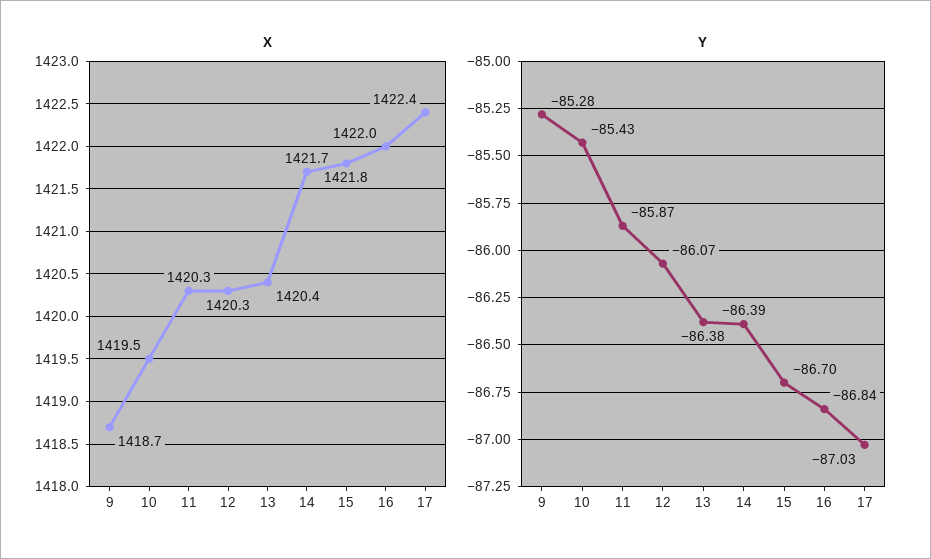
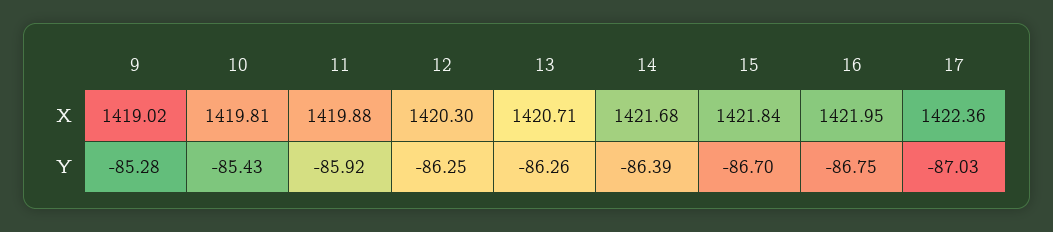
  {
    "X": {
-     "9": 1418.7,
+     "9": 1419.02,
-     "10": 1419.5,
+     "10": 1419.81,
-     "11": 1420.3,
+     "11": 1419.88,
      "12": 1420.3,
-     "13": 1420.4,
+     "13": 1420.71,
      "14": 1421.68,
      "15": 1421.84,
      "16": 1421.95,
      "17": 1422.36
    },
    "Y": {
      "9": -85.28,
      "10": -85.43,
-     "11": -85.87,
+     "11": -85.92,
-     "12": -86.07,
+     "12": -86.25,
-     "13": -86.38,
+     "13": -86.26,
      "14": -86.39,
      "15": -86.7,
-     "16": -86.84,
+     "16": -86.75,
      "17": -87.03
    }
  }

